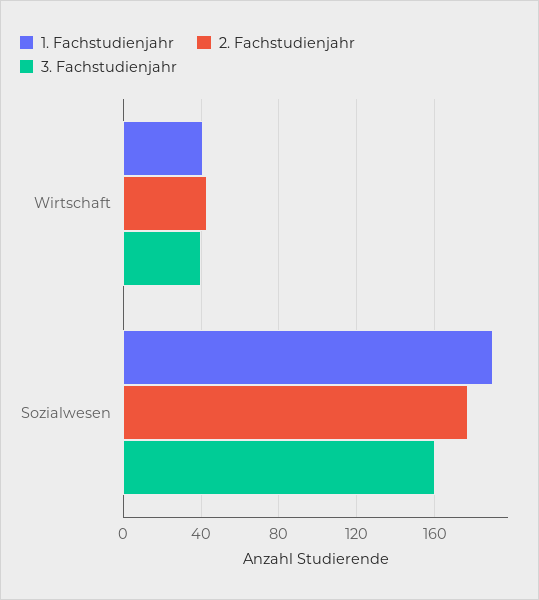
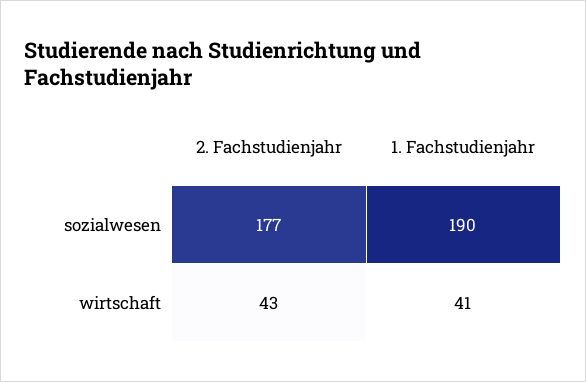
  {
    "1. Fachstudienjahr": {
      "Wirtschaft": 41,
      "Sozialwesen": 190
    },
    "2. Fachstudienjahr": {
      "Wirtschaft": 43,
      "Sozialwesen": 177
-   },
+   }
-   "3. Fachstudienjahr": {
-     "Wirtschaft": 40,
-     "Sozialwesen": 160
-   }
  }

